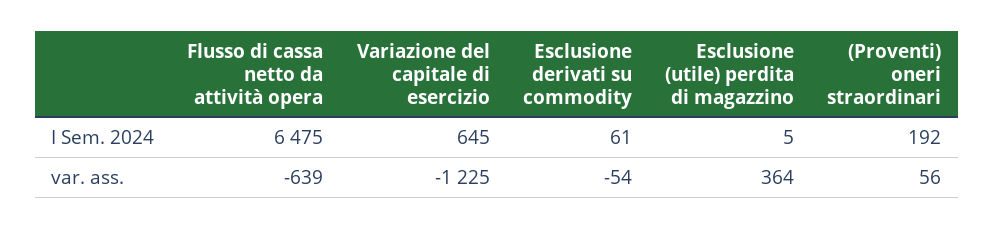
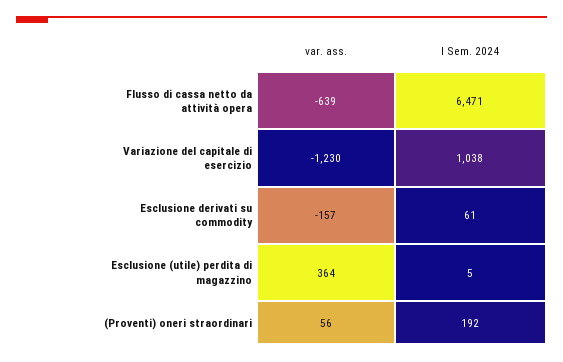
  {
    "Flusso di cassa netto da attività opera": {
-     "I Sem. 2024": 6475,
+     "I Sem. 2024": 6471,
      "var. ass.": -639
    },
    "Variazione del capitale di esercizio": {
-     "I Sem. 2024": 645,
+     "I Sem. 2024": 1038,
-     "var. ass.": -1225
+     "var. ass.": -1230
    },
    "Esclusione derivati su commodity": {
      "I Sem. 2024": 61,
-     "var. ass.": -54
+     "var. ass.": -157
    },
    "Esclusione (utile) perdita di magazzino": {
      "I Sem. 2024": 5,
      "var. ass.": 364
    },
    "(Proventi) oneri straordinari": {
      "I Sem. 2024": 192,
      "var. ass.": 56
    }
  }

